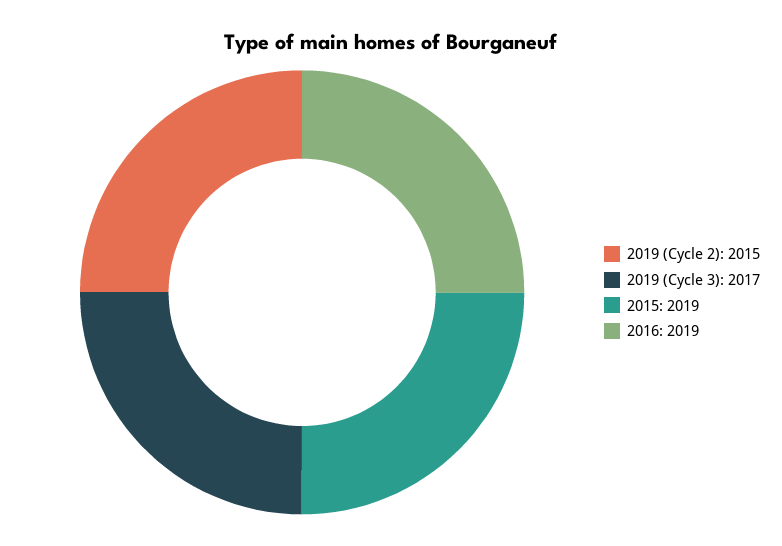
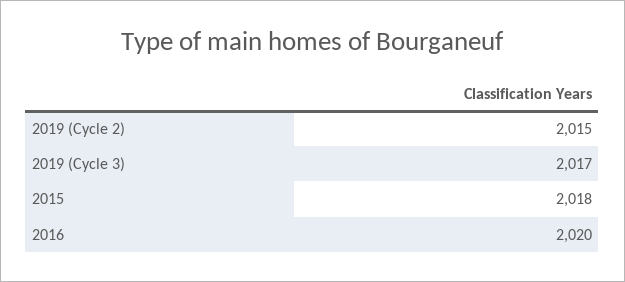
  {
    "2019 (Cycle 2)": 2015,
    "2019 (Cycle 3)": 2017,
-   "2015": 2019,
+   "2015": 2018,
-   "2016": 2019
+   "2016": 2020
  }

